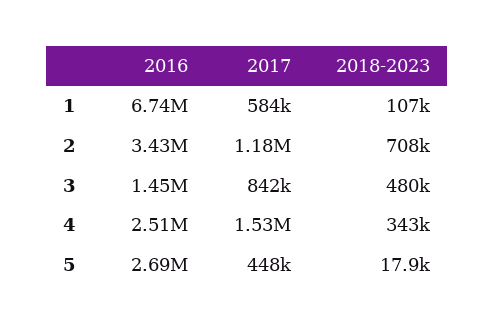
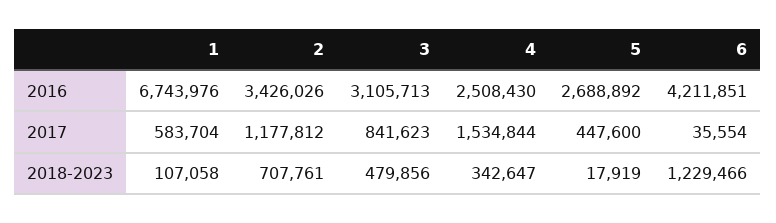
  {
    "2016": {
      "1": 6743976,
      "2": 3426026,
-     "3": 1450000,
+     "3": 3105713,
      "4": 2508430,
-     "5": 2688892
+     "5": 2688892,
+     "6": 4211851
    },
    "2017": {
      "1": 583704,
      "2": 1177812,
      "3": 841623,
      "4": 1534844,
-     "5": 447600
+     "5": 447600,
+     "6": 35554
    },
    "2018-2023": {
      "1": 107058,
      "2": 707761,
      "3": 479856,
      "4": 342647,
-     "5": 17919
+     "5": 17919,
+     "6": 1229466
    }
  }

